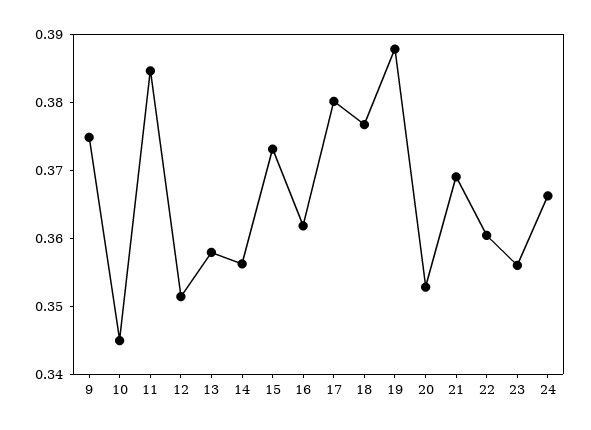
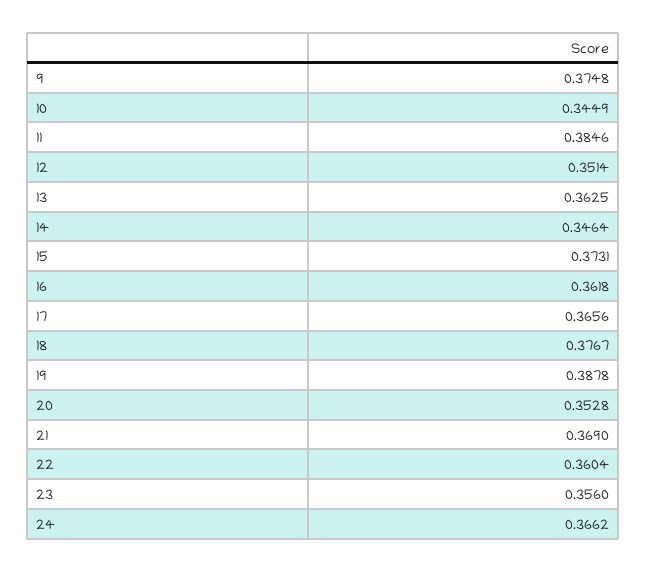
  {
    "9": 0.3748,
    "10": 0.3449,
    "11": 0.3846,
    "12": 0.3514,
-   "13": 0.358,
+   "13": 0.3625,
-   "14": 0.356,
+   "14": 0.3464,
    "15": 0.3731,
    "16": 0.3618,
-   "17": 0.38,
+   "17": 0.3656,
    "18": 0.3767,
    "19": 0.3878,
    "20": 0.3528,
    "21": 0.369,
    "22": 0.3604,
    "23": 0.356,
    "24": 0.3662
  }

